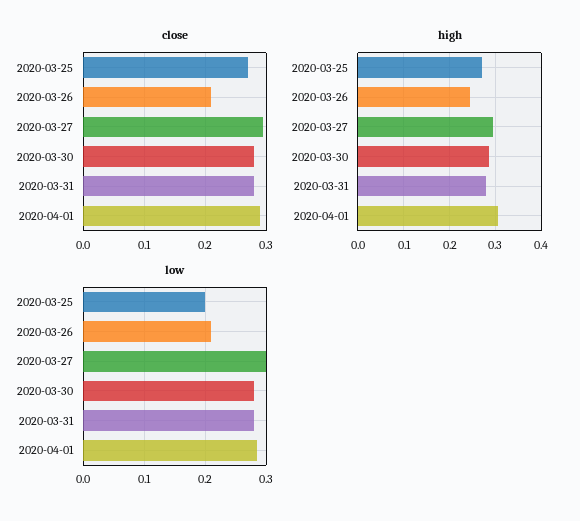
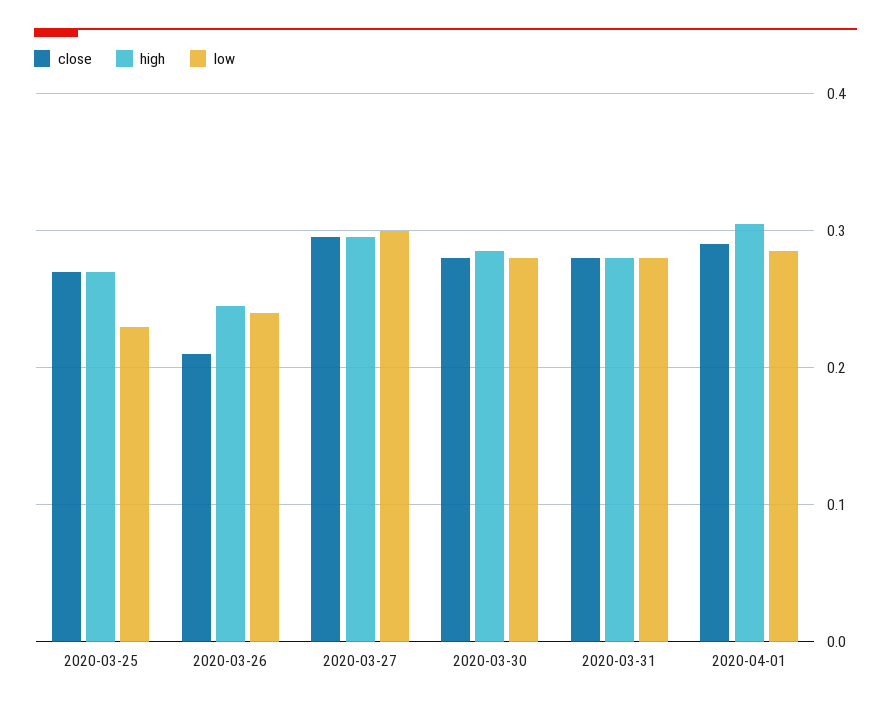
  {
    "close": {
      "2020-03-25": 0.27,
      "2020-03-26": 0.21,
      "2020-03-27": 0.3,
      "2020-03-30": 0.28,
      "2020-03-31": 0.28,
      "2020-04-01": 0.29
    },
    "high": {
      "2020-03-25": 0.27,
      "2020-03-26": 0.25,
      "2020-03-27": 0.3,
      "2020-03-30": 0.29,
      "2020-03-31": 0.28,
      "2020-04-01": 0.31
    },
    "low": {
-     "2020-03-25": 0.2,
+     "2020-03-25": 0.23,
-     "2020-03-26": 0.21,
+     "2020-03-26": 0.24,
      "2020-03-27": 0.3,
      "2020-03-30": 0.28,
      "2020-03-31": 0.28,
      "2020-04-01": 0.29
    }
  }

